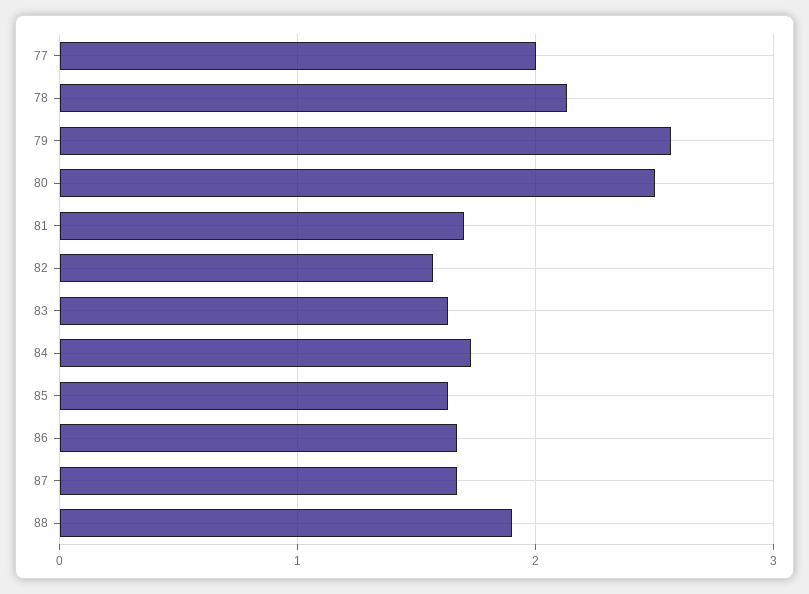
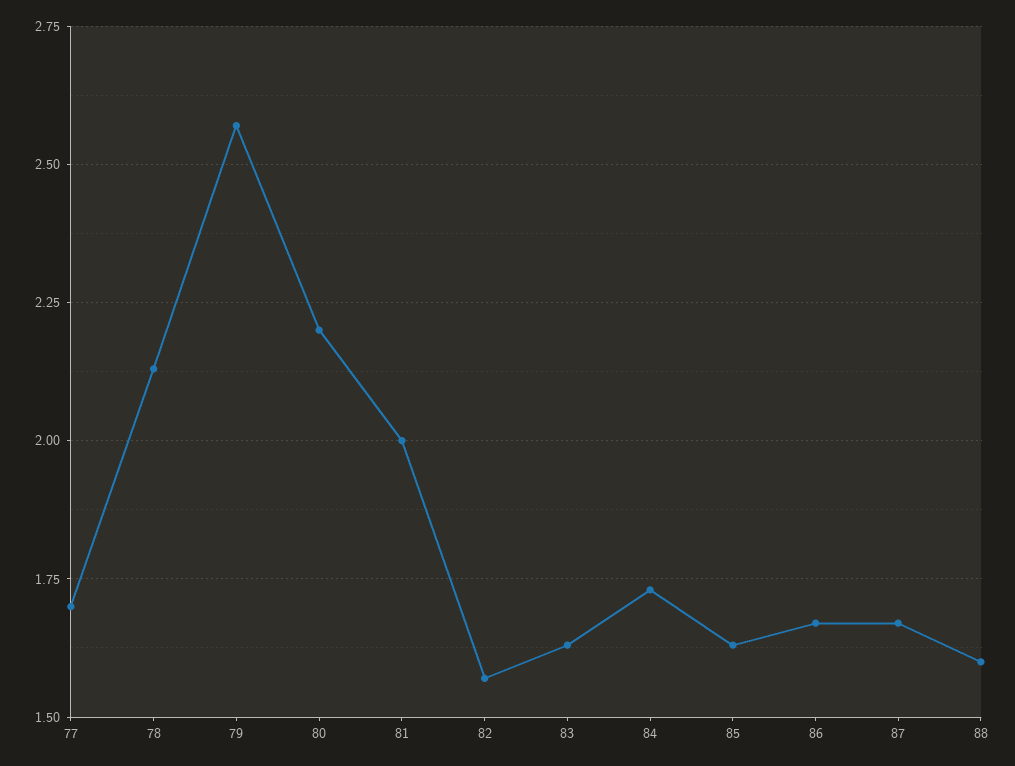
  {
-   "77": 2,
+   "77": 1.7,
    "78": 2.15,
    "79": 2.55,
-   "80": 2.5,
+   "80": 2.2,
-   "81": 1.7,
+   "81": 2,
    "82": 1.55,
    "83": 1.65,
    "84": 1.75,
    "85": 1.65,
    "86": 1.65,
    "87": 1.65,
-   "88": 1.9
+   "88": 1.6
  }

